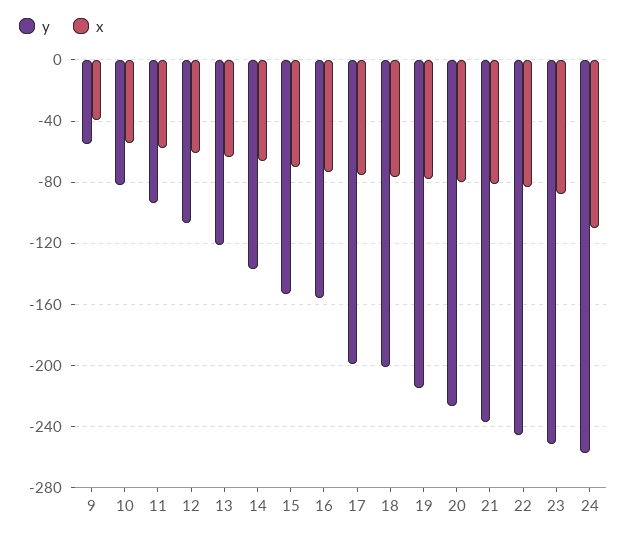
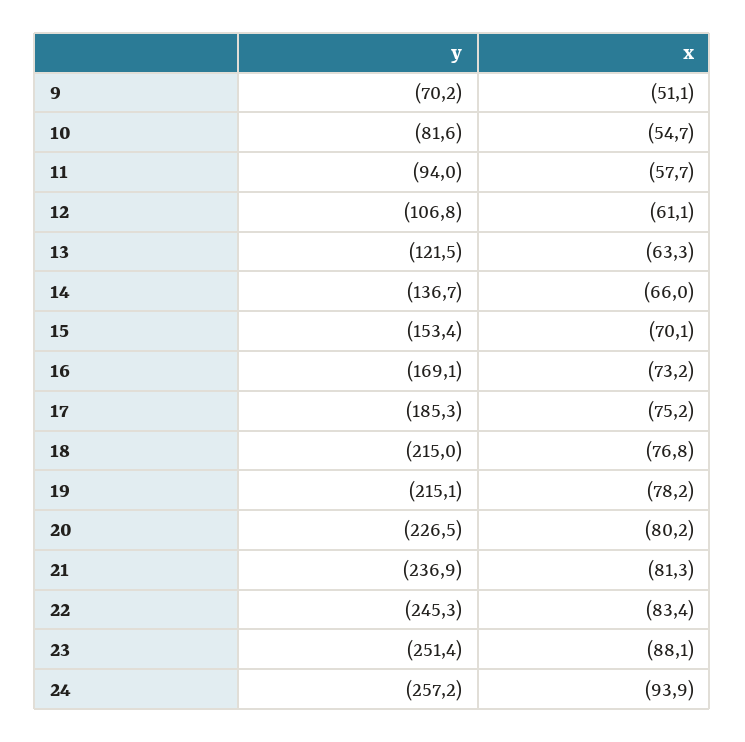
  {
    "y": {
-     "9": -55,
+     "9": -70.2,
      "10": -81.6,
      "11": -94,
      "12": -106.8,
      "13": -121.5,
      "14": -136.7,
      "15": -153.4,
-     "16": -155,
+     "16": -169.1,
-     "17": -200,
+     "17": -185.3,
-     "18": -200,
+     "18": -215,
      "19": -215.1,
      "20": -226.5,
      "21": -236.9,
      "22": -245.3,
      "23": -251.4,
      "24": -257.2
    },
    "x": {
-     "9": -40,
+     "9": -51.1,
      "10": -54.7,
      "11": -57.7,
      "12": -61.1,
      "13": -63.3,
      "14": -66,
      "15": -70.1,
      "16": -73.2,
      "17": -75.2,
      "18": -76.8,
      "19": -78.2,
      "20": -80.2,
      "21": -81.3,
      "22": -83.4,
      "23": -88.1,
-     "24": -110
+     "24": -93.9
    }
  }

